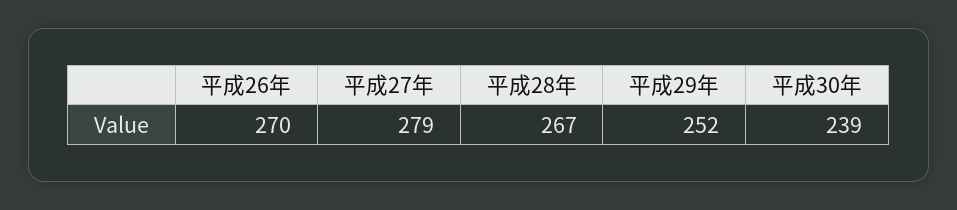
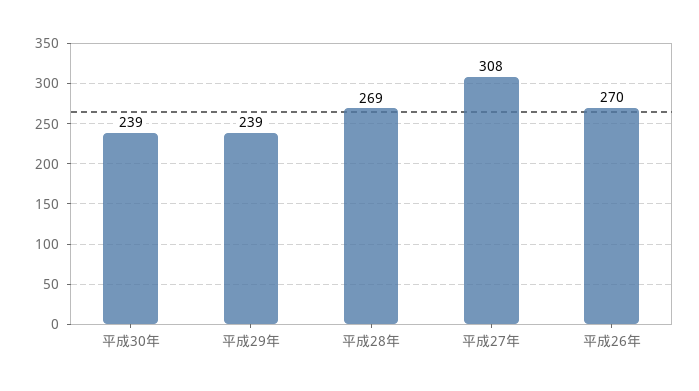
  {
    "平成26年": 270,
-   "平成27年": 279,
+   "平成27年": 308,
-   "平成28年": 267,
+   "平成28年": 269,
-   "平成29年": 252,
+   "平成29年": 239,
    "平成30年": 239
  }

